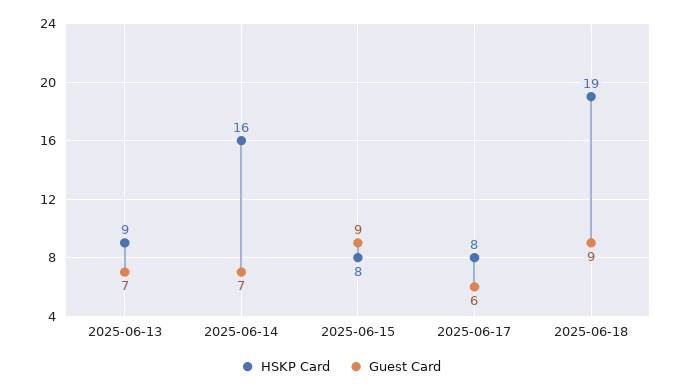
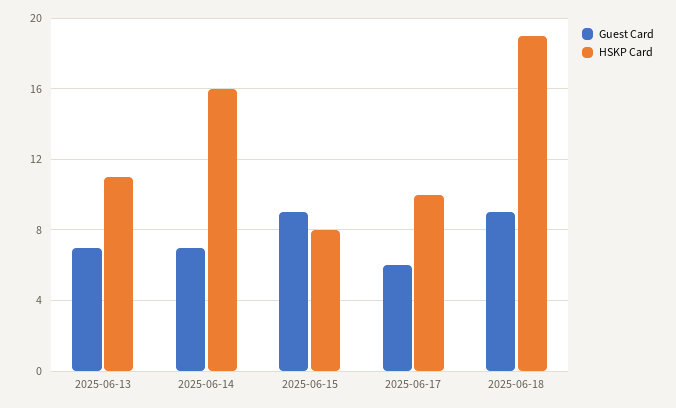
  {
    "HSKP Card": {
-     "2025-06-13": 9,
+     "2025-06-13": 11,
      "2025-06-14": 16,
      "2025-06-15": 8,
-     "2025-06-17": 8,
+     "2025-06-17": 10,
      "2025-06-18": 19
    },
    "Guest Card": {
      "2025-06-13": 7,
      "2025-06-14": 7,
      "2025-06-15": 9,
      "2025-06-17": 6,
      "2025-06-18": 9
    }
  }

